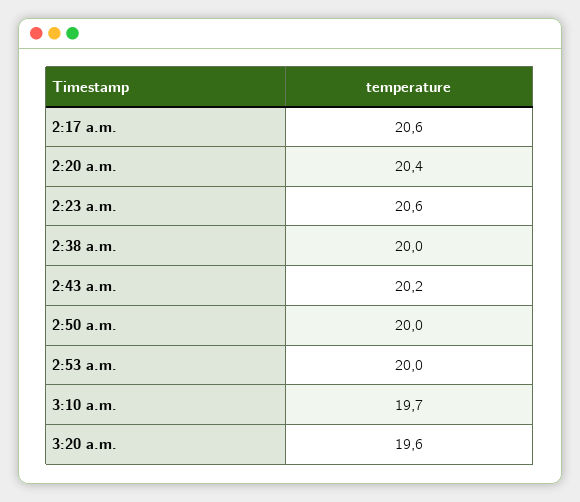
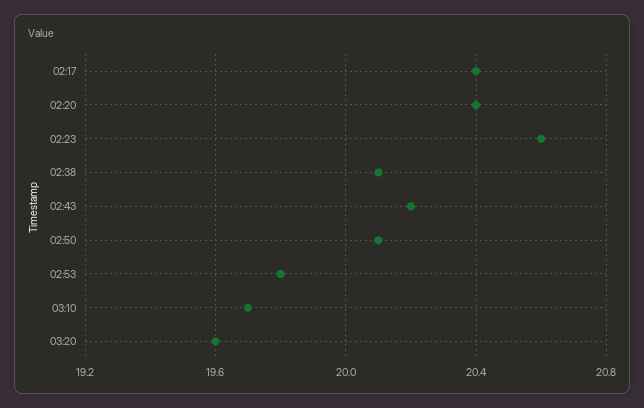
  {
-   "2:17 a.m.": 20.6,
+   "2:17 a.m.": 20.4,
    "2:20 a.m.": 20.4,
    "2:23 a.m.": 20.6,
-   "2:38 a.m.": 20,
+   "2:38 a.m.": 20.1,
    "2:43 a.m.": 20.2,
-   "2:50 a.m.": 20,
+   "2:50 a.m.": 20.1,
-   "2:53 a.m.": 20,
+   "2:53 a.m.": 19.8,
    "3:10 a.m.": 19.7,
    "3:20 a.m.": 19.6
  }

